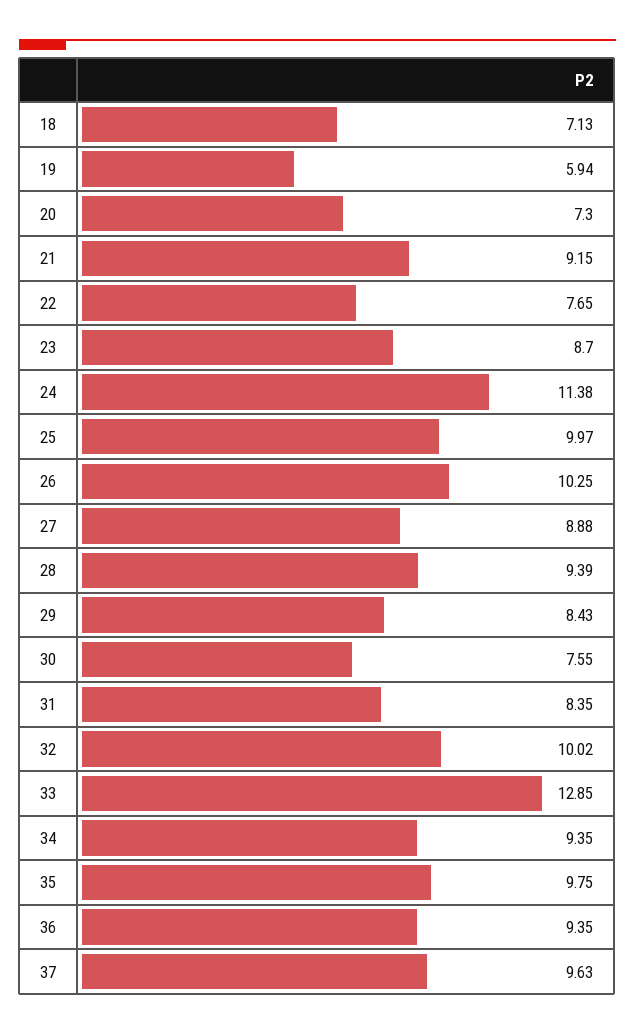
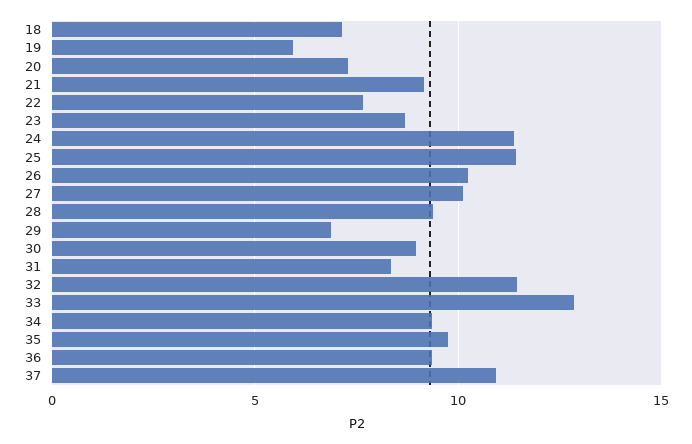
  {
    "18": 7.13,
    "19": 5.94,
    "20": 7.3,
    "21": 9.15,
    "22": 7.65,
    "23": 8.7,
    "24": 11.38,
-   "25": 9.97,
+   "25": 11.5,
    "26": 10.25,
-   "27": 8.88,
+   "27": 10,
    "28": 9.39,
-   "29": 8.43,
+   "29": 7,
-   "30": 7.55,
+   "30": 9,
    "31": 8.35,
-   "32": 10.02,
+   "32": 11.5,
    "33": 12.85,
    "34": 9.35,
    "35": 9.75,
    "36": 9.35,
-   "37": 9.63
+   "37": 11
  }

